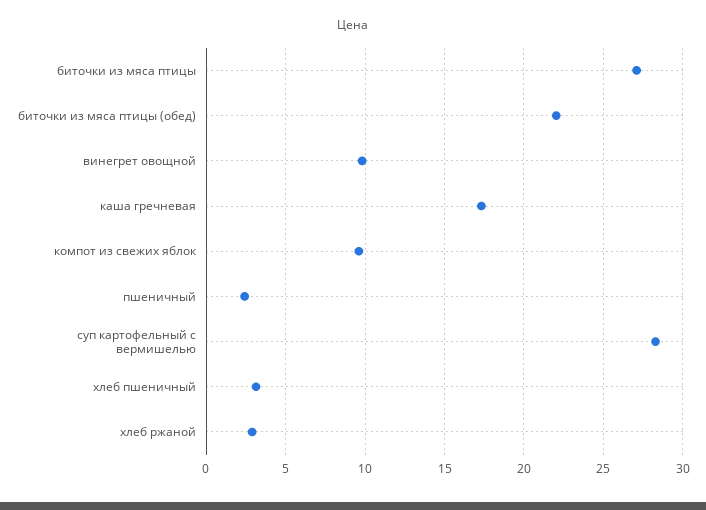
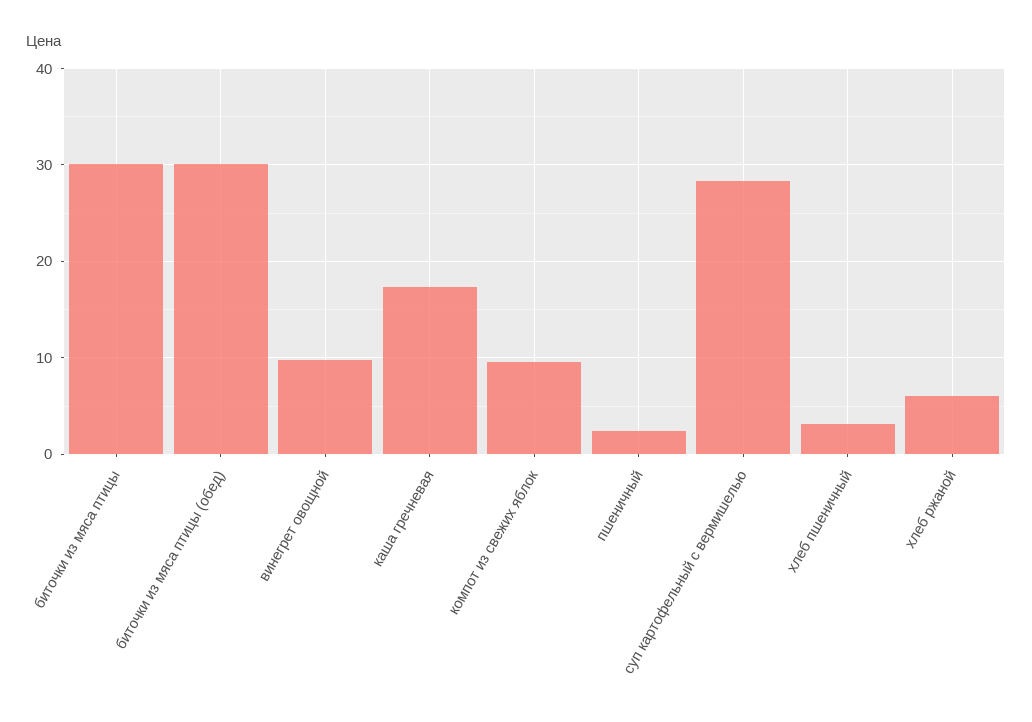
  {
-   "биточки из мяса птицы": 27,
+   "биточки из мяса птицы": 30,
-   "биточки из мяса птицы (обед)": 22,
+   "биточки из мяса птицы (обед)": 30,
    "винегрет овощной": 10,
    "каша гречневая": 17.5,
    "компот из свежих яблок": 9.5,
    "пшеничный": 2.5,
    "суп картофельный с вермишелью": 28.5,
    "хлеб пшеничный": 3,
-   "хлеб ржаной": 3
+   "хлеб ржаной": 6
  }

